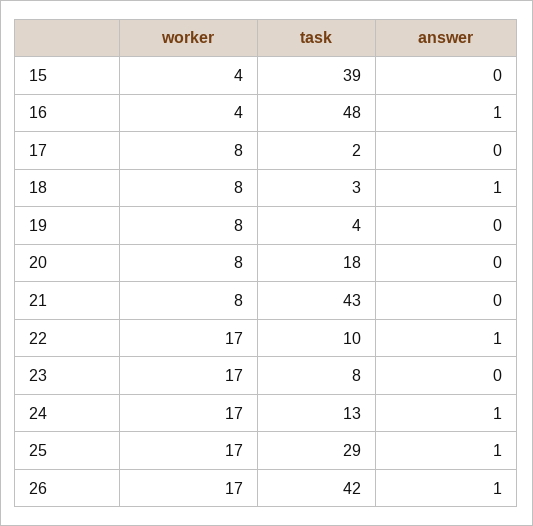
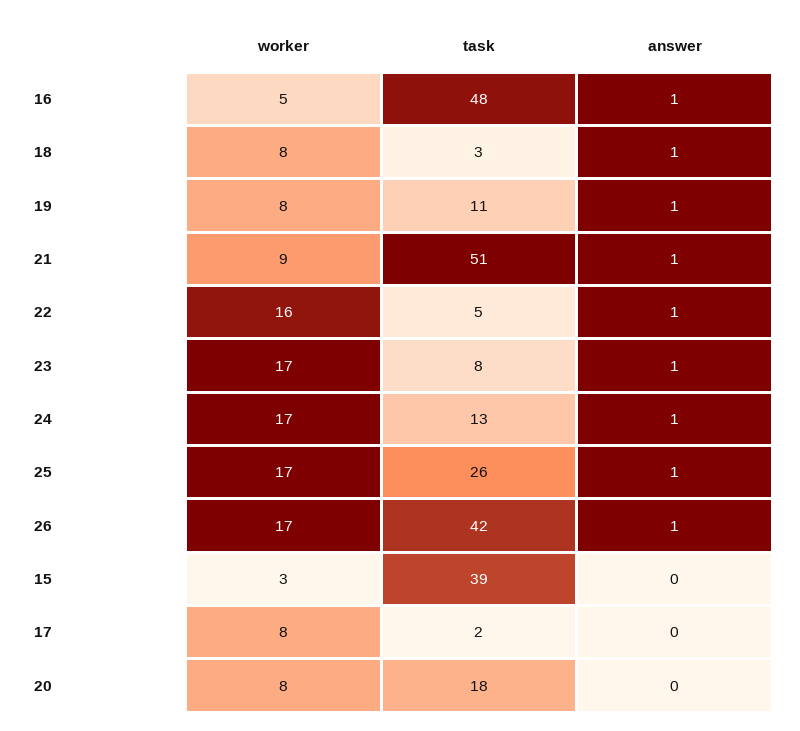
  {
    "worker": {
-     "15": 4,
+     "15": 3,
-     "16": 4,
+     "16": 5,
      "17": 8,
      "18": 8,
      "19": 8,
      "20": 8,
-     "21": 8,
+     "21": 9,
-     "22": 17,
+     "22": 16,
      "23": 17,
      "24": 17,
      "25": 17,
      "26": 17
    },
    "task": {
      "15": 39,
      "16": 48,
      "17": 2,
      "18": 3,
-     "19": 4,
+     "19": 11,
      "20": 18,
-     "21": 43,
+     "21": 51,
-     "22": 10,
+     "22": 5,
      "23": 8,
      "24": 13,
-     "25": 29,
+     "25": 26,
      "26": 42
    },
    "answer": {
      "15": 0,
      "16": 1,
      "17": 0,
      "18": 1,
-     "19": 0,
+     "19": 1,
      "20": 0,
-     "21": 0,
+     "21": 1,
      "22": 1,
-     "23": 0,
+     "23": 1,
      "24": 1,
      "25": 1,
      "26": 1
    }
  }

